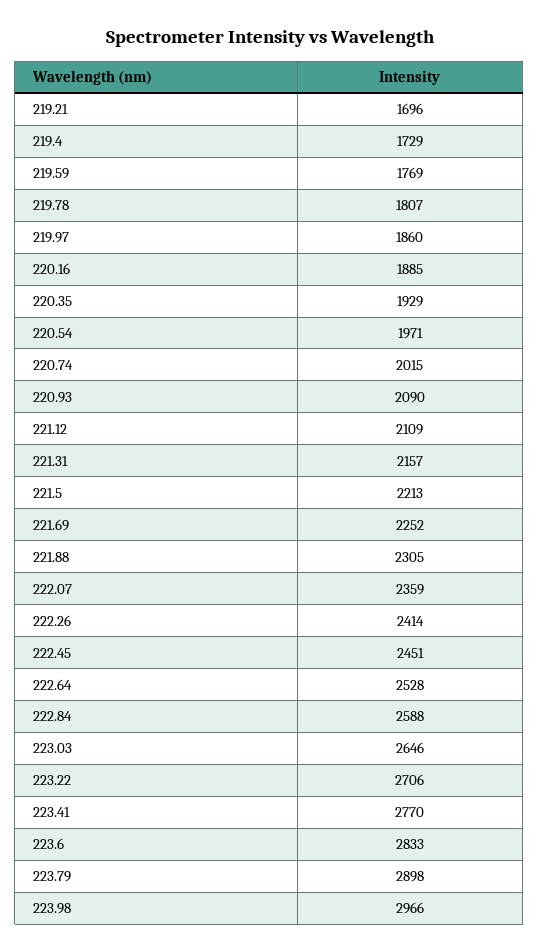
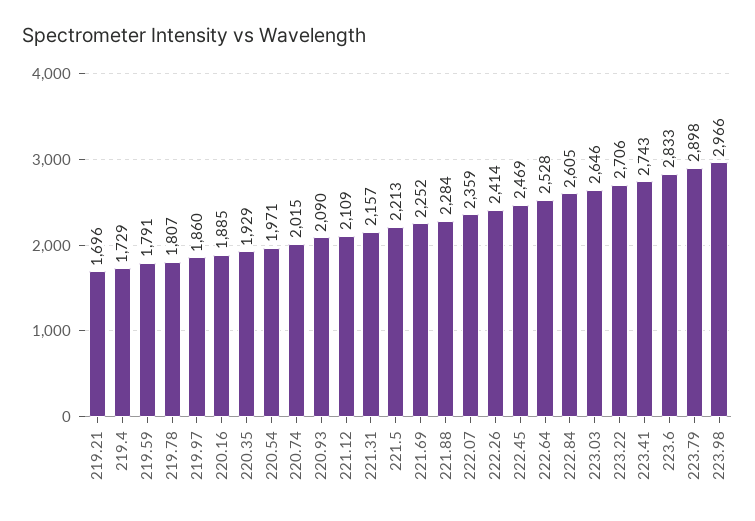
  {
    "219.21": 1696,
    "219.4": 1729,
-   "219.59": 1769,
+   "219.59": 1791,
    "219.78": 1807,
    "219.97": 1860,
    "220.16": 1885,
    "220.35": 1929,
    "220.54": 1971,
    "220.74": 2015,
    "220.93": 2090,
    "221.12": 2109,
    "221.31": 2157,
    "221.5": 2213,
    "221.69": 2252,
-   "221.88": 2305,
+   "221.88": 2284,
    "222.07": 2359,
    "222.26": 2414,
-   "222.45": 2451,
+   "222.45": 2469,
    "222.64": 2528,
-   "222.84": 2588,
+   "222.84": 2605,
    "223.03": 2646,
    "223.22": 2706,
-   "223.41": 2770,
+   "223.41": 2743,
    "223.6": 2833,
    "223.79": 2898,
    "223.98": 2966
  }

